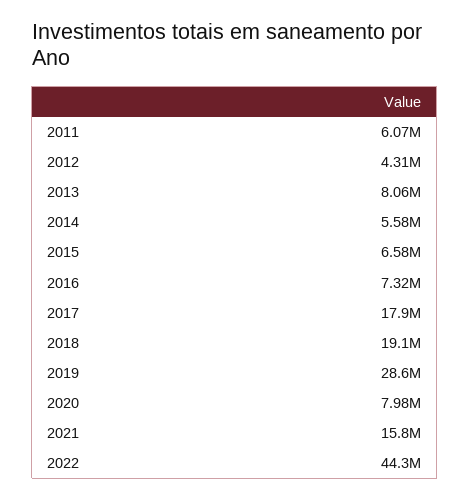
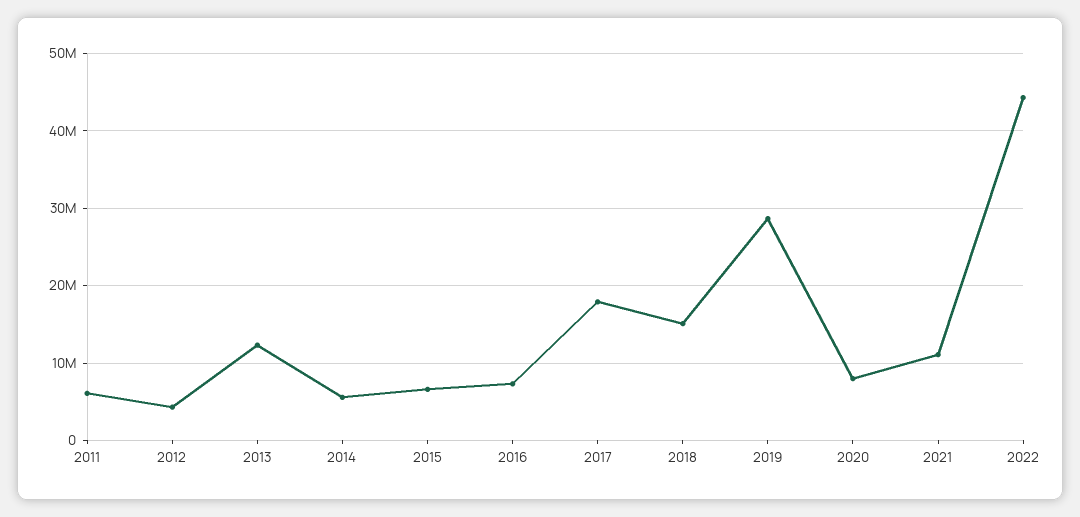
  {
    "2011": 6070000,
    "2012": 4310000,
-   "2013": 8060000,
+   "2013": 12000000,
    "2014": 5580000,
    "2015": 6580000,
    "2016": 7320000,
    "2017": 17900000,
-   "2018": 19100000,
+   "2018": 15000000,
    "2019": 28600000,
    "2020": 7980000,
-   "2021": 15800000,
+   "2021": 11000000,
    "2022": 44300000
  }

